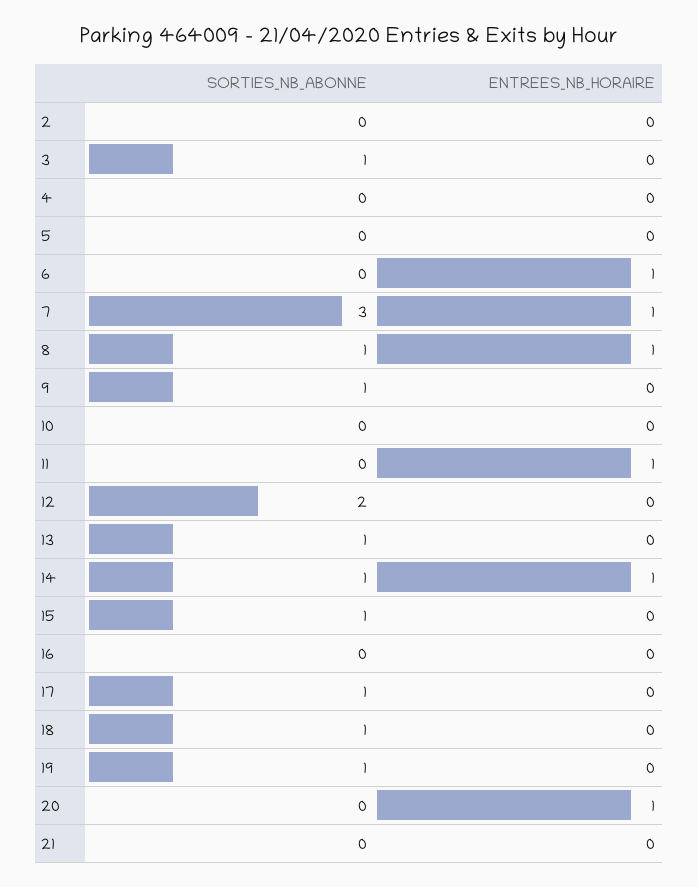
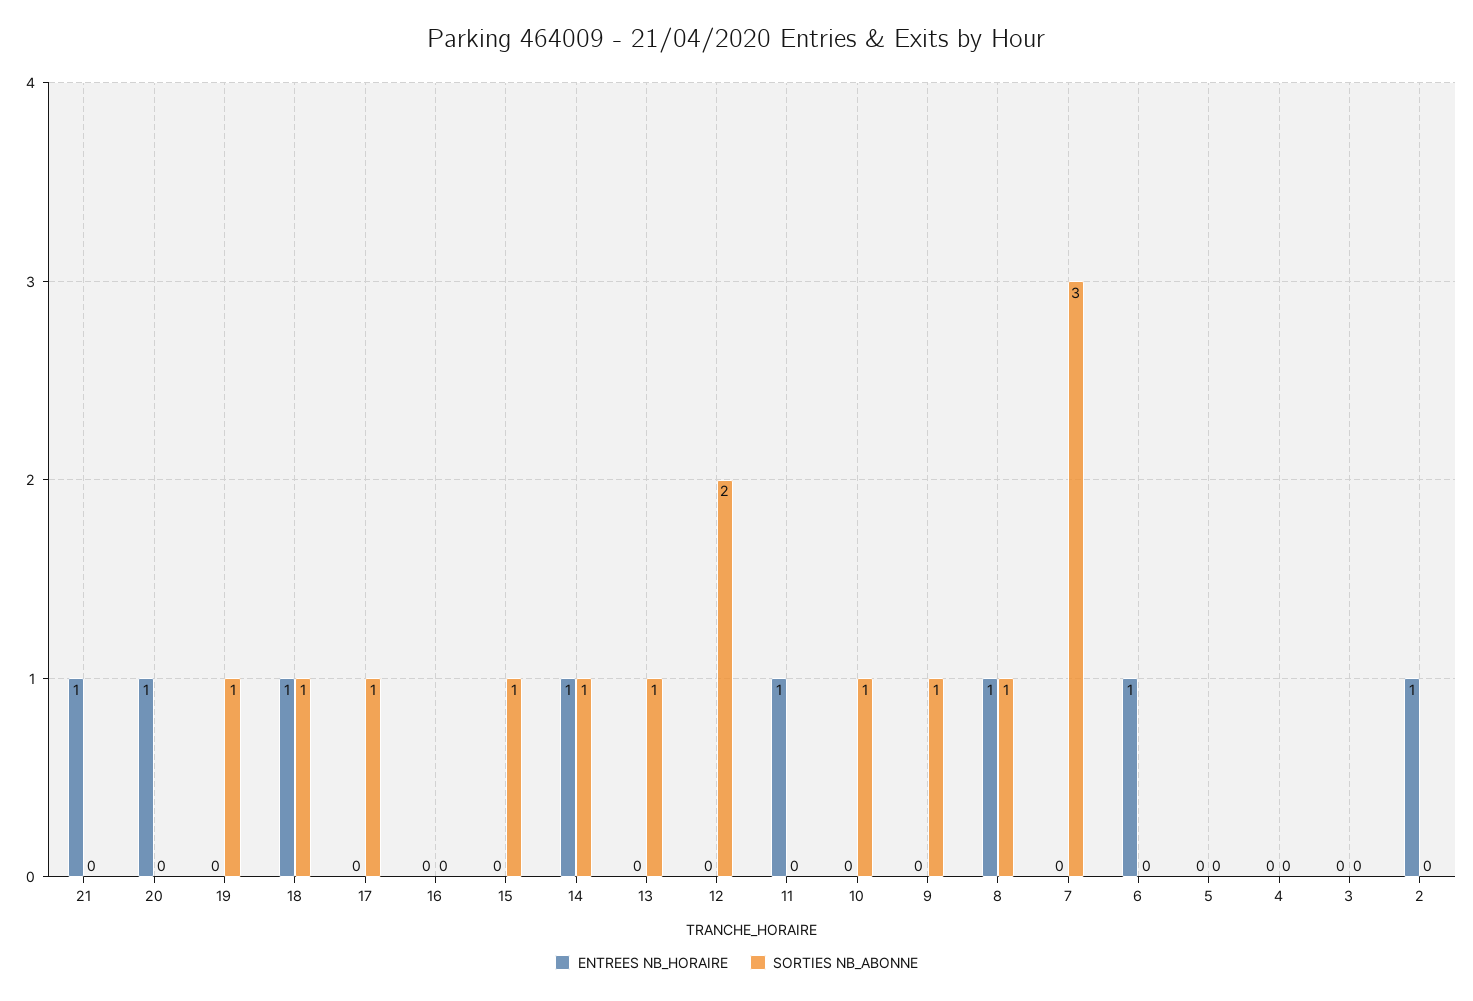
  {
    "SORTIES_NB_ABONNE": {
      "2": 0,
-     "3": 1,
+     "3": 0,
      "4": 0,
      "5": 0,
      "6": 0,
      "7": 3,
      "8": 1,
      "9": 1,
-     "10": 0,
+     "10": 1,
      "11": 0,
      "12": 2,
      "13": 1,
      "14": 1,
      "15": 1,
      "16": 0,
      "17": 1,
      "18": 1,
      "19": 1,
      "20": 0,
      "21": 0
    },
    "ENTREES_NB_HORAIRE": {
-     "2": 0,
+     "2": 1,
      "3": 0,
      "4": 0,
      "5": 0,
      "6": 1,
-     "7": 1,
+     "7": 0,
      "8": 1,
      "9": 0,
      "10": 0,
      "11": 1,
      "12": 0,
      "13": 0,
      "14": 1,
      "15": 0,
      "16": 0,
      "17": 0,
-     "18": 0,
+     "18": 1,
      "19": 0,
      "20": 1,
-     "21": 0
+     "21": 1
    }
  }

